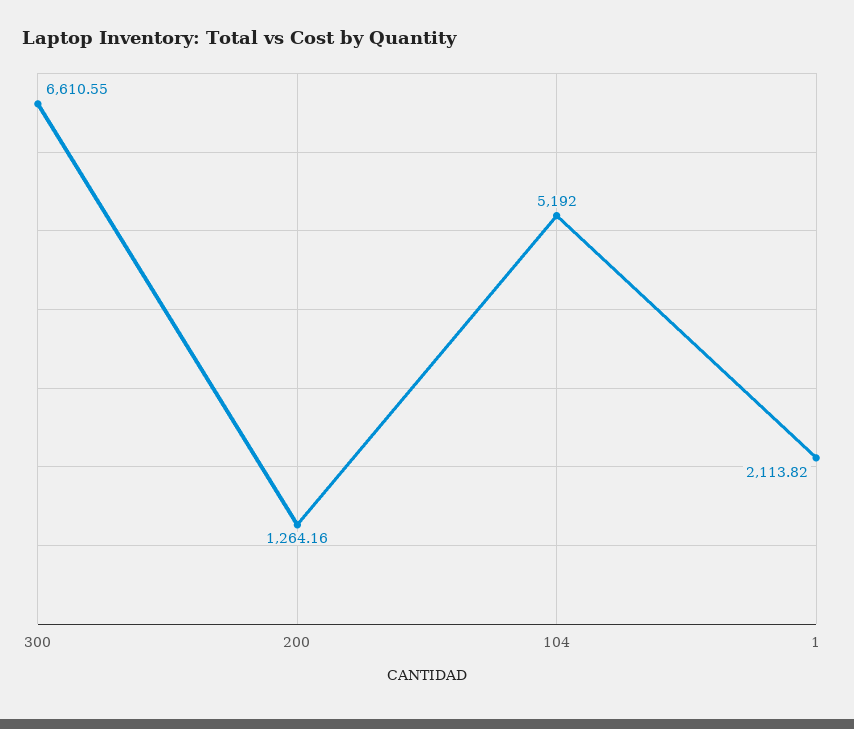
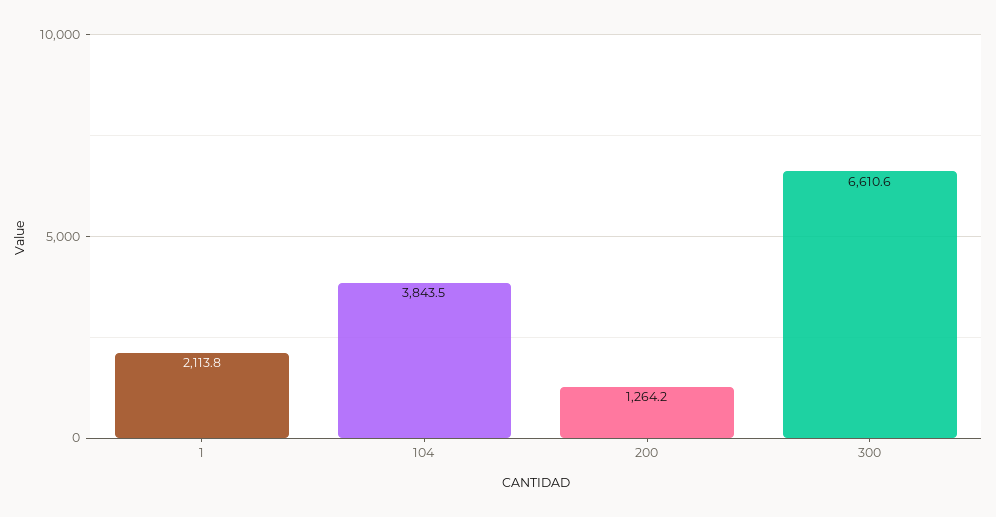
  {
    "300": 6610.55,
    "200": 1264.16,
-   "104": 5192,
+   "104": 3843.5,
    "1": 2113.82
  }

